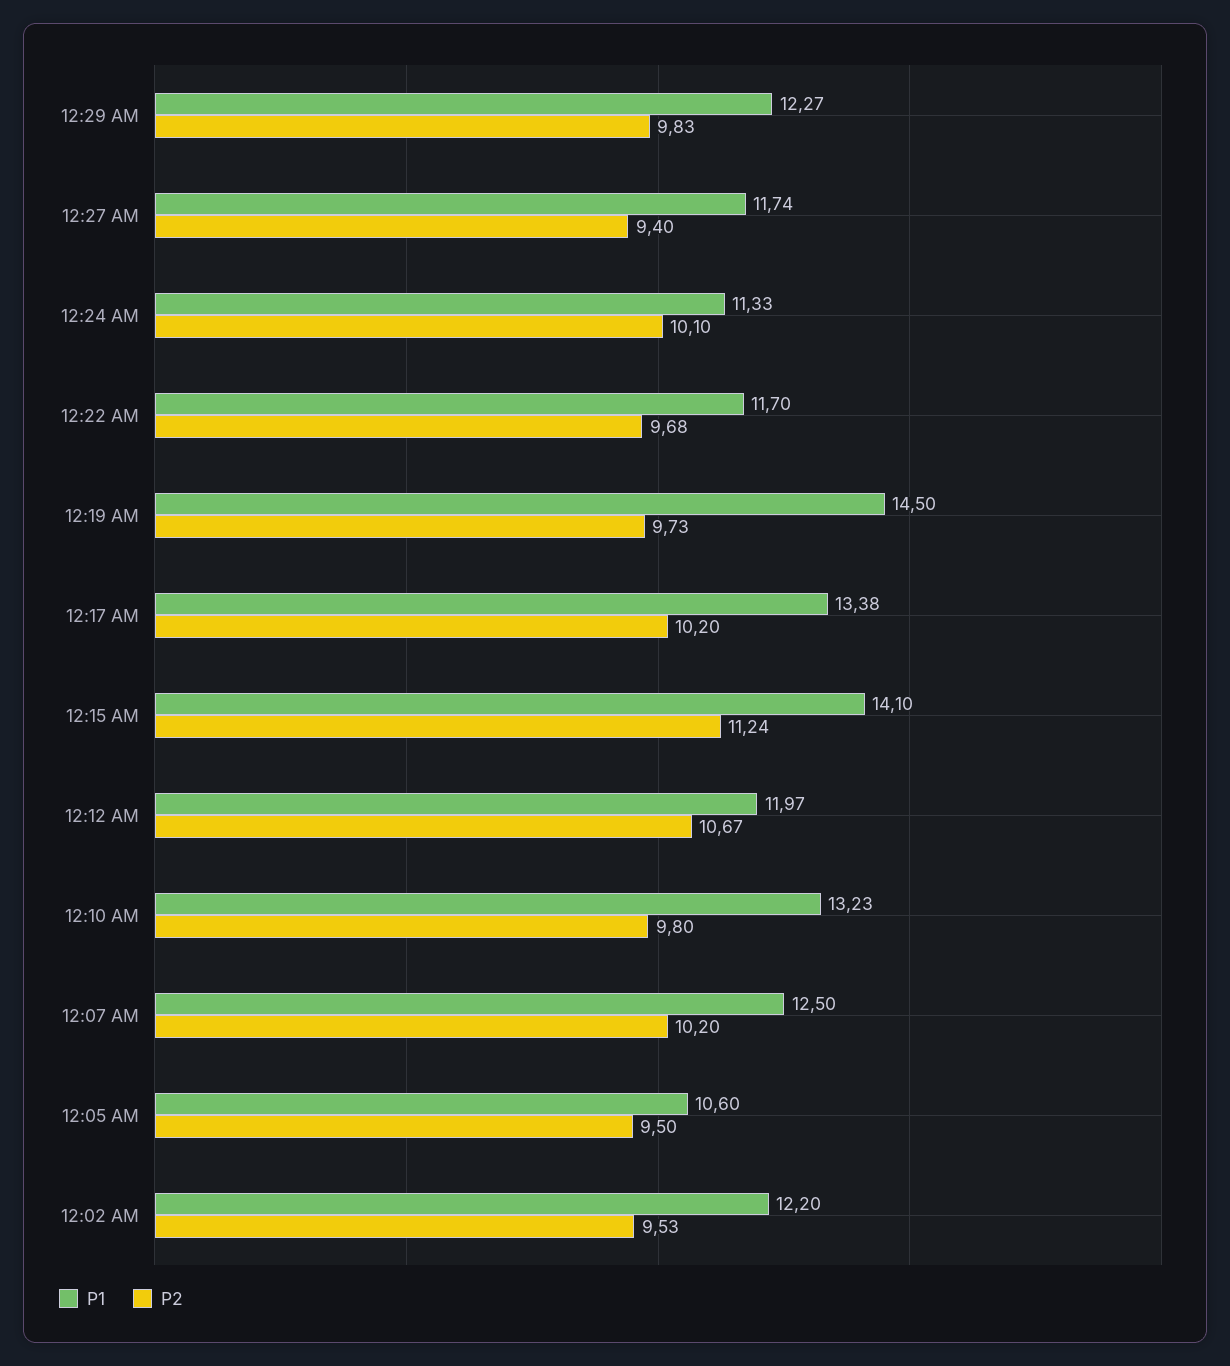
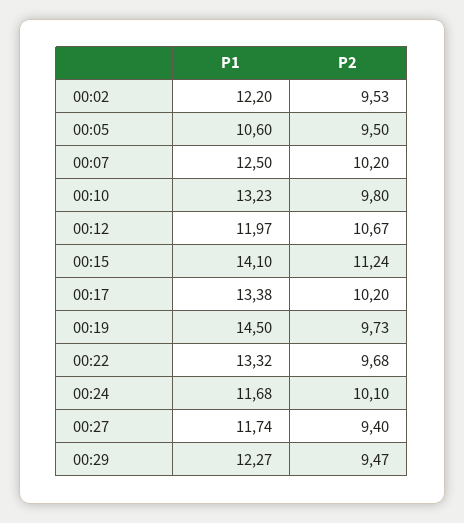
  {
    "P1": {
      "12:29 AM": 12.27,
      "12:27 AM": 11.74,
-     "12:24 AM": 11.33,
+     "12:24 AM": 11.68,
-     "12:22 AM": 11.7,
+     "12:22 AM": 13.32,
      "12:19 AM": 14.5,
      "12:17 AM": 13.38,
      "12:15 AM": 14.1,
      "12:12 AM": 11.97,
      "12:10 AM": 13.23,
      "12:07 AM": 12.5,
      "12:05 AM": 10.6,
      "12:02 AM": 12.2
    },
    "P2": {
-     "12:29 AM": 9.83,
+     "12:29 AM": 9.47,
      "12:27 AM": 9.4,
      "12:24 AM": 10.1,
      "12:22 AM": 9.68,
      "12:19 AM": 9.73,
      "12:17 AM": 10.2,
      "12:15 AM": 11.24,
      "12:12 AM": 10.67,
      "12:10 AM": 9.8,
      "12:07 AM": 10.2,
      "12:05 AM": 9.5,
      "12:02 AM": 9.53
    }
  }

